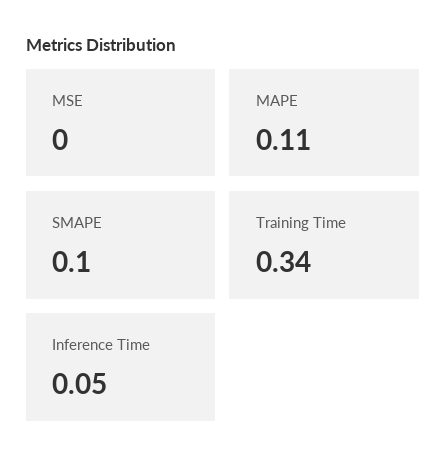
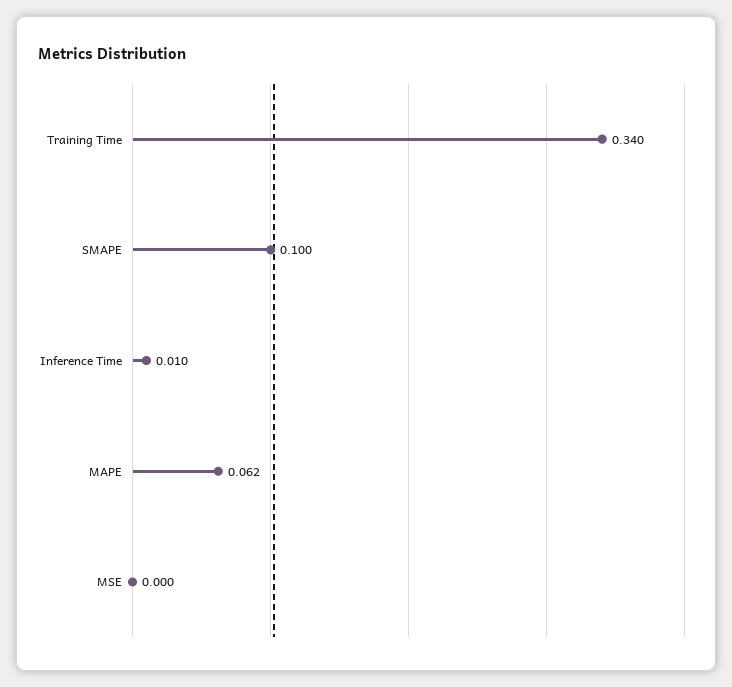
  {
    "MSE": 0,
-   "MAPE": 0.11,
+   "MAPE": 0.062,
    "SMAPE": 0.1,
    "Training Time": 0.34,
-   "Inference Time": 0.05
+   "Inference Time": 0.01
  }

